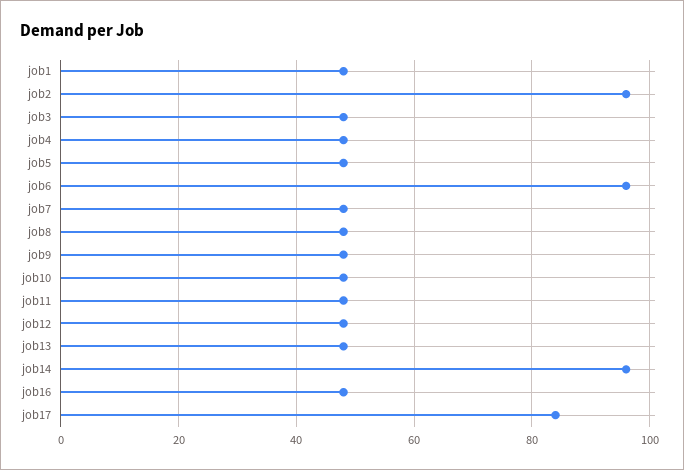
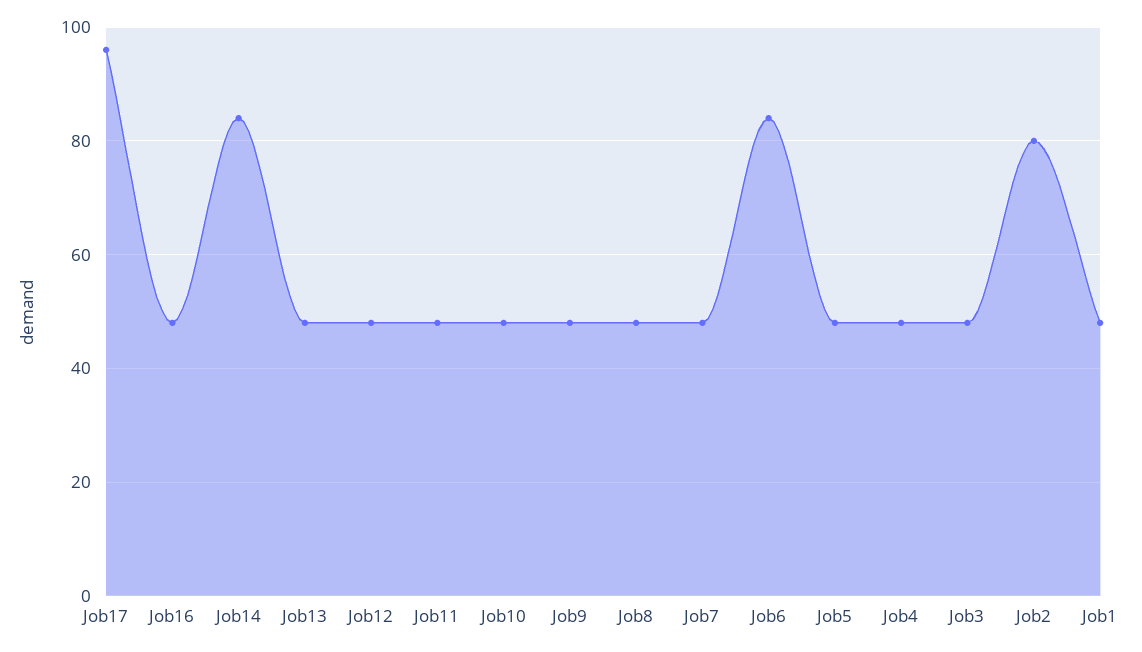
  {
    "job1": 50,
-   "job2": 95,
+   "job2": 80,
    "job3": 50,
    "job4": 50,
    "job5": 50,
-   "job6": 95,
+   "job6": 85,
    "job7": 50,
    "job8": 50,
    "job9": 50,
    "job10": 50,
    "job11": 50,
    "job12": 50,
    "job13": 50,
-   "job14": 95,
+   "job14": 85,
    "job16": 50,
-   "job17": 85
+   "job17": 95
  }

